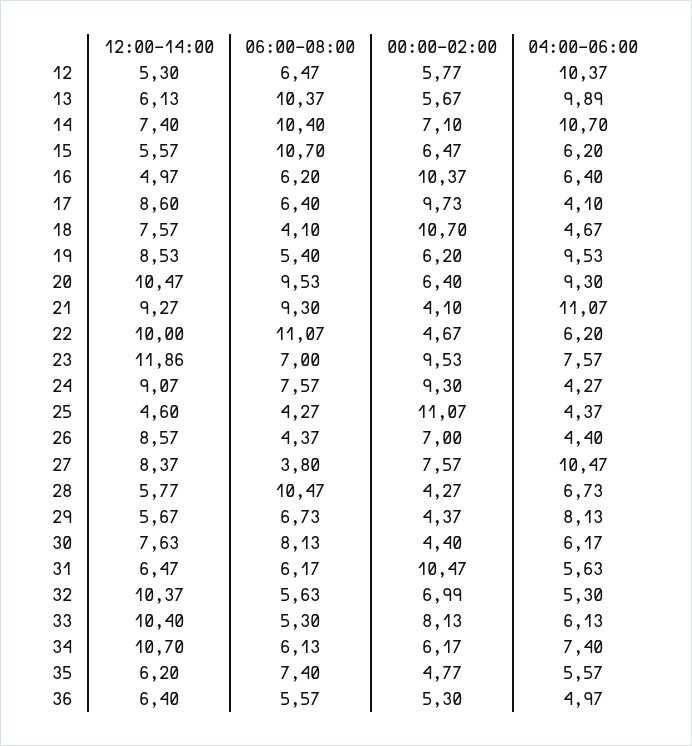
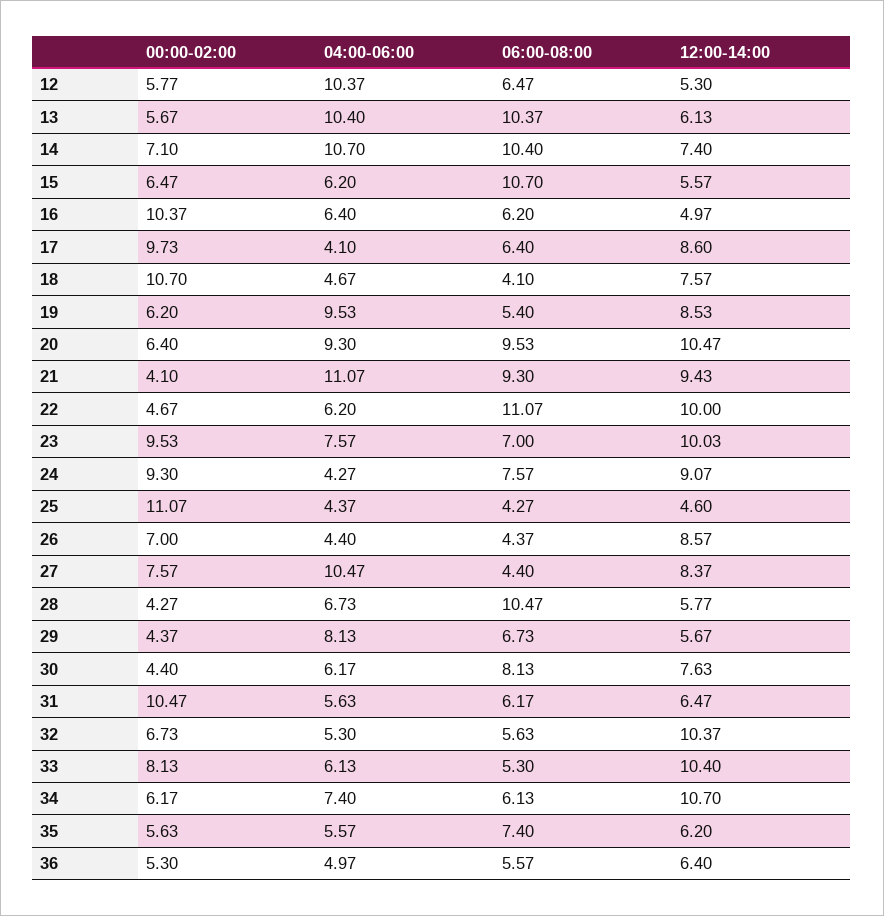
  {
    "12:00-14:00": {
      "12": 5.3,
      "13": 6.13,
      "14": 7.4,
      "15": 5.57,
      "16": 4.97,
      "17": 8.6,
      "18": 7.57,
      "19": 8.53,
      "20": 10.47,
-     "21": 9.27,
+     "21": 9.43,
      "22": 10,
-     "23": 11.86,
+     "23": 10.03,
      "24": 9.07,
      "25": 4.6,
      "26": 8.57,
      "27": 8.37,
      "28": 5.77,
      "29": 5.67,
      "30": 7.63,
      "31": 6.47,
      "32": 10.37,
      "33": 10.4,
      "34": 10.7,
      "35": 6.2,
      "36": 6.4
    },
    "06:00-08:00": {
      "12": 6.47,
      "13": 10.37,
      "14": 10.4,
      "15": 10.7,
      "16": 6.2,
      "17": 6.4,
      "18": 4.1,
      "19": 5.4,
      "20": 9.53,
      "21": 9.3,
      "22": 11.07,
      "23": 7,
      "24": 7.57,
      "25": 4.27,
      "26": 4.37,
-     "27": 3.8,
+     "27": 4.4,
      "28": 10.47,
      "29": 6.73,
      "30": 8.13,
      "31": 6.17,
      "32": 5.63,
      "33": 5.3,
      "34": 6.13,
      "35": 7.4,
      "36": 5.57
    },
    "00:00-02:00": {
      "12": 5.77,
      "13": 5.67,
      "14": 7.1,
      "15": 6.47,
      "16": 10.37,
      "17": 9.73,
      "18": 10.7,
      "19": 6.2,
      "20": 6.4,
      "21": 4.1,
      "22": 4.67,
      "23": 9.53,
      "24": 9.3,
      "25": 11.07,
      "26": 7,
      "27": 7.57,
      "28": 4.27,
      "29": 4.37,
      "30": 4.4,
      "31": 10.47,
-     "32": 6.99,
+     "32": 6.73,
      "33": 8.13,
      "34": 6.17,
-     "35": 4.77,
+     "35": 5.63,
      "36": 5.3
    },
    "04:00-06:00": {
      "12": 10.37,
-     "13": 9.89,
+     "13": 10.4,
      "14": 10.7,
      "15": 6.2,
      "16": 6.4,
      "17": 4.1,
      "18": 4.67,
      "19": 9.53,
      "20": 9.3,
      "21": 11.07,
      "22": 6.2,
      "23": 7.57,
      "24": 4.27,
      "25": 4.37,
      "26": 4.4,
      "27": 10.47,
      "28": 6.73,
      "29": 8.13,
      "30": 6.17,
      "31": 5.63,
      "32": 5.3,
      "33": 6.13,
      "34": 7.4,
      "35": 5.57,
      "36": 4.97
    }
  }

